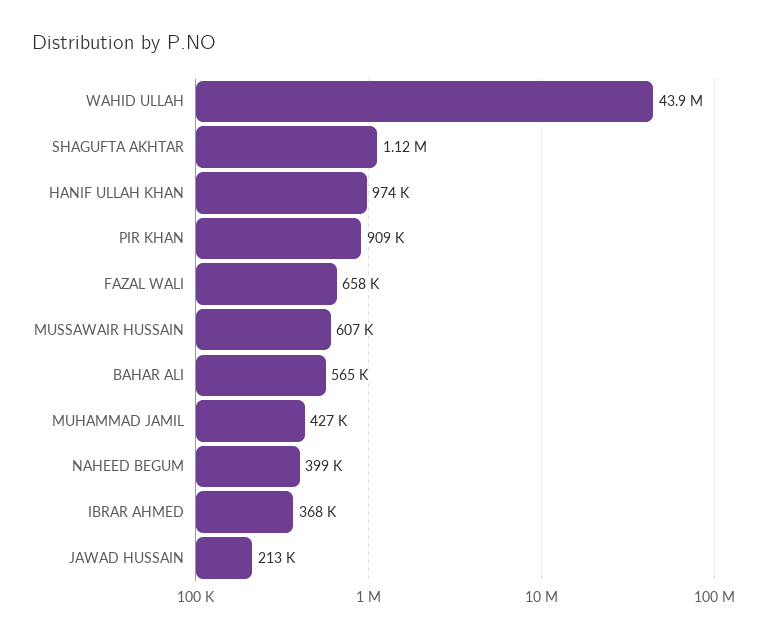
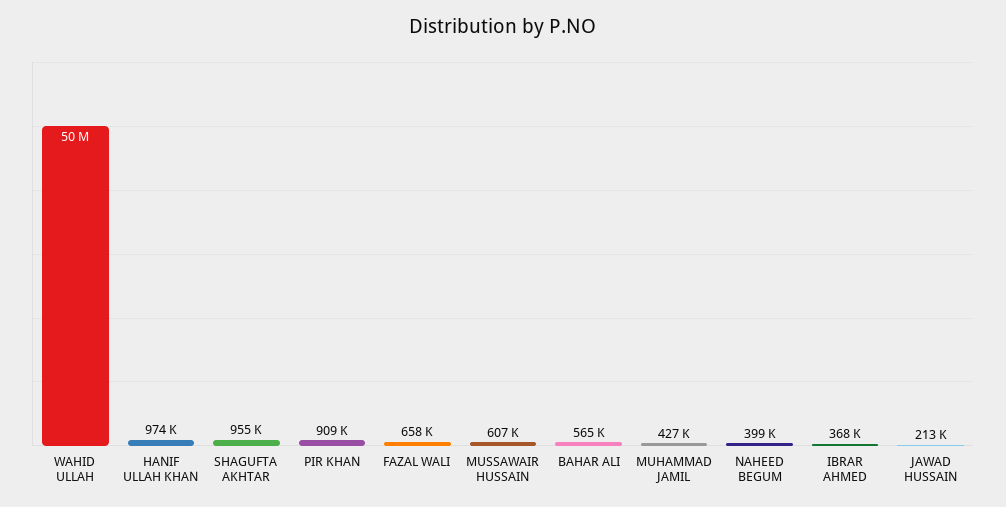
  {
-   "WAHID ULLAH": 43900000,
+   "WAHID ULLAH": 50000000,
-   "SHAGUFTA AKHTAR": 1120000,
+   "SHAGUFTA AKHTAR": 955000,
    "HANIF ULLAH KHAN": 974000,
    "PIR KHAN": 909000,
    "FAZAL WALI": 658000,
    "MUSSAWAIR HUSSAIN": 607000,
    "BAHAR ALI": 565000,
    "MUHAMMAD JAMIL": 427000,
    "NAHEED BEGUM": 399000,
    "IBRAR AHMED": 368000,
    "JAWAD HUSSAIN": 213000
  }

